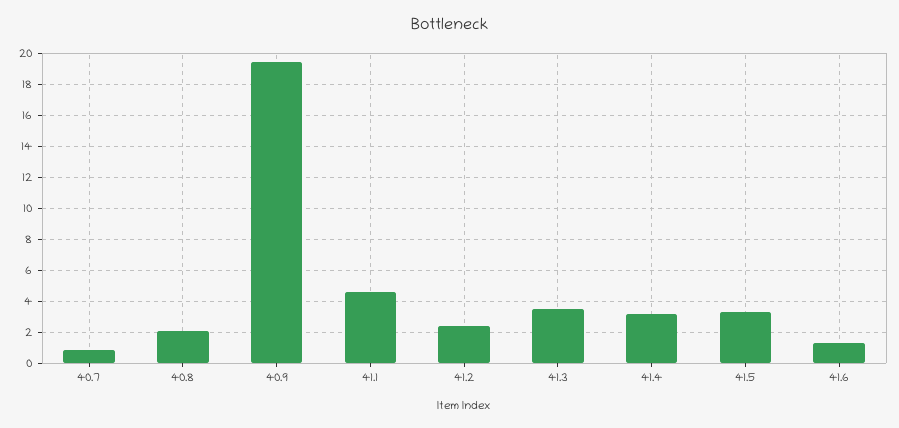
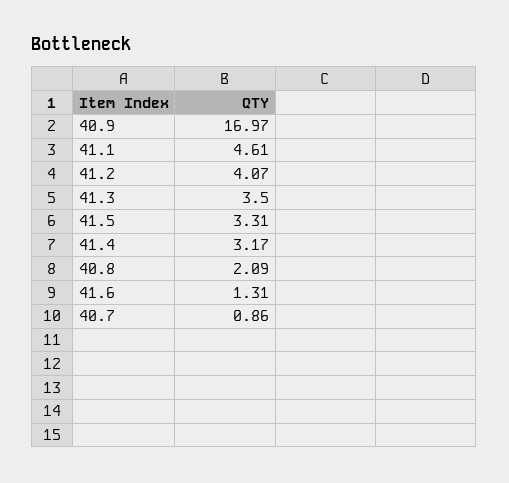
  {
    "40.7": 0.86,
    "40.8": 2.09,
-   "40.9": 19.5,
+   "40.9": 16.97,
    "41.1": 4.61,
-   "41.2": 2.5,
+   "41.2": 4.07,
    "41.3": 3.5,
    "41.4": 3.17,
    "41.5": 3.31,
    "41.6": 1.31
  }

